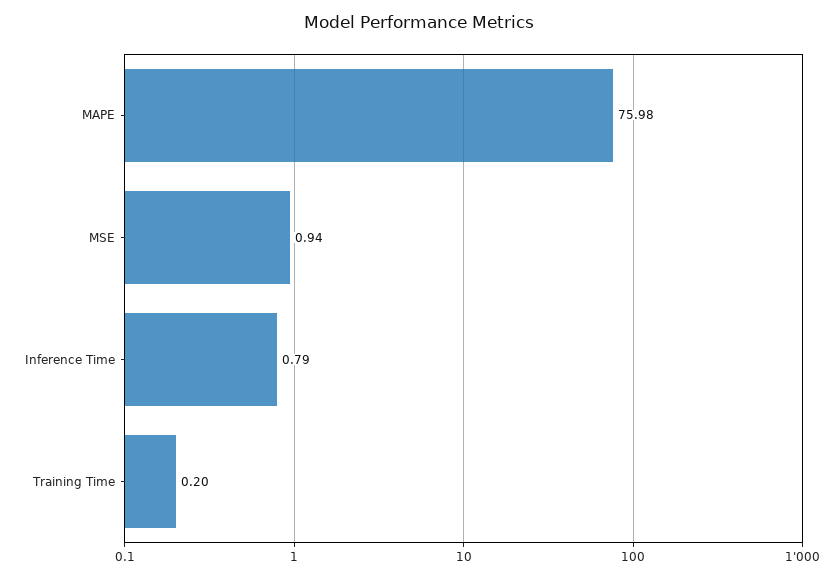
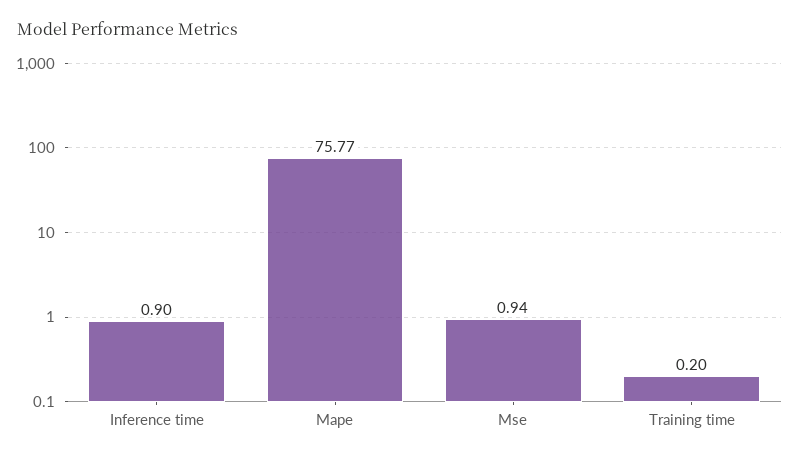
  {
-   "MAPE": 75.98,
+   "MAPE": 75.77,
    "MSE": 0.94,
-   "Inference Time": 0.79,
+   "Inference Time": 0.9,
    "Training Time": 0.2
  }

